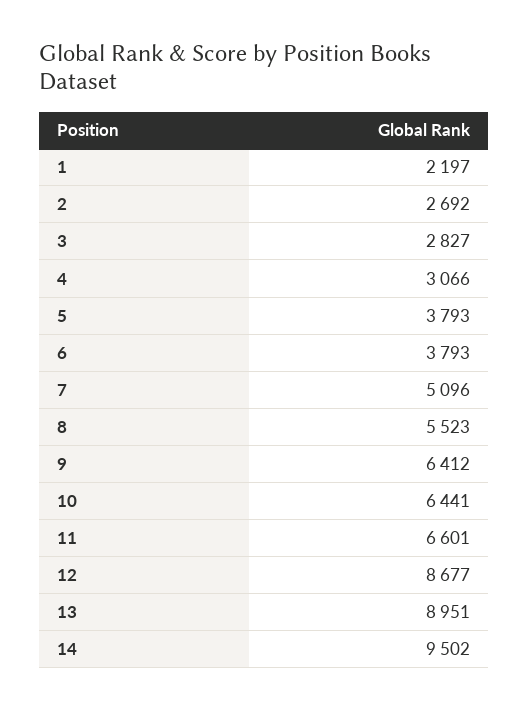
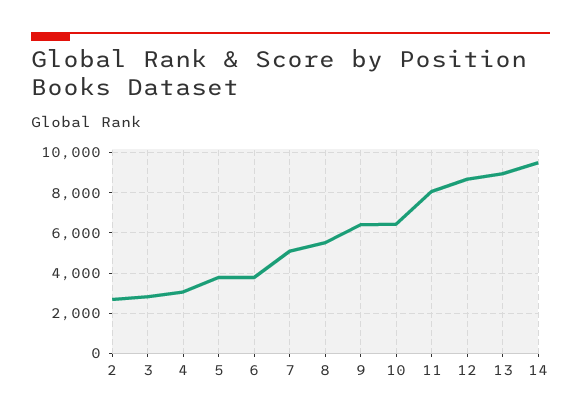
  {
-   "1": 2197,
    "2": 2692,
    "3": 2827,
    "4": 3066,
    "5": 3793,
    "6": 3793,
    "7": 5096,
    "8": 5523,
    "9": 6412,
    "10": 6441,
-   "11": 6601,
+   "11": 8000,
    "12": 8677,
    "13": 8951,
    "14": 9502
  }

